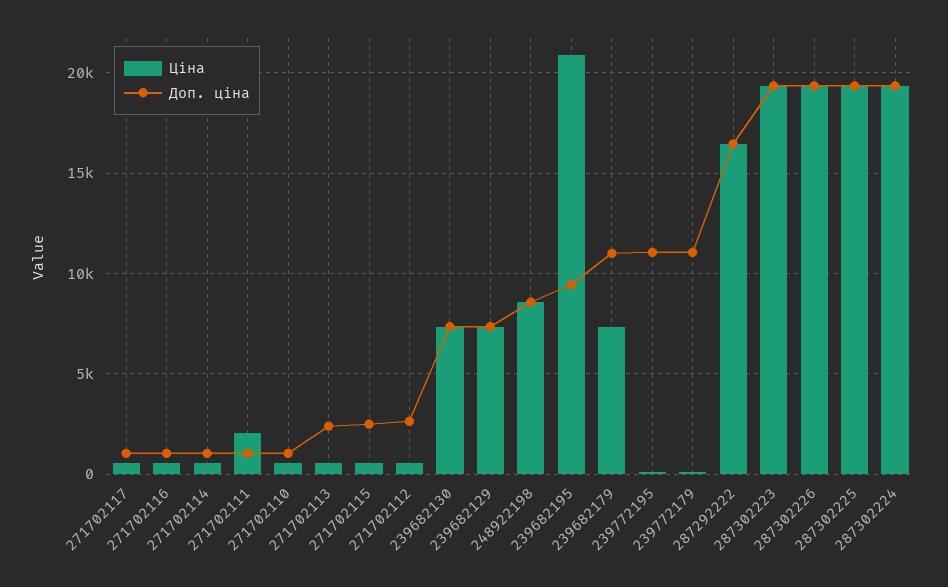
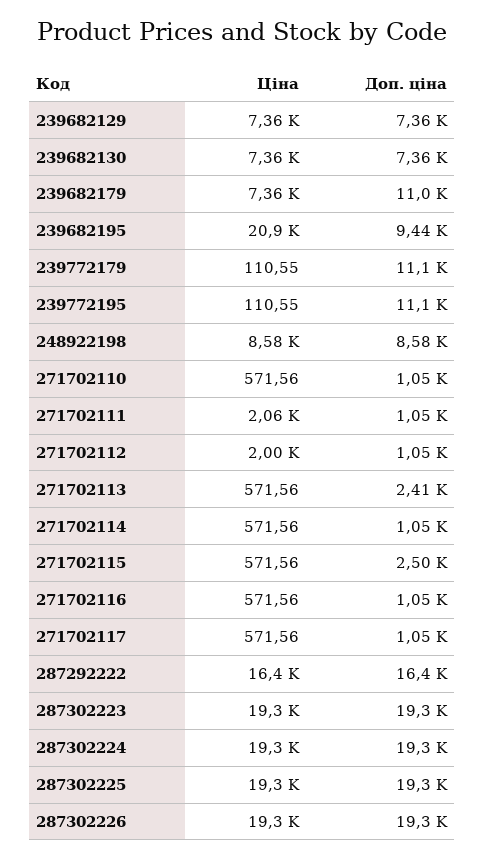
  {
    "Ціна": {
      "271702117": 571.56,
      "271702116": 571.56,
      "271702114": 571.56,
      "271702111": 2060,
      "271702110": 571.56,
      "271702113": 571.56,
      "271702115": 571.56,
-     "271702112": 500,
+     "271702112": 2000,
      "239682130": 7360,
      "239682129": 7360,
      "248922198": 8580,
      "239682195": 20900,
      "239682179": 7360,
      "239772195": 110.55,
      "239772179": 110.55,
      "287292222": 16400,
      "287302223": 19300,
      "287302226": 19300,
      "287302225": 19300,
      "287302224": 19300
    },
    "Доп. ціна": {
      "271702117": 1050,
      "271702116": 1050,
      "271702114": 1050,
      "271702111": 1050,
      "271702110": 1050,
      "271702113": 2410,
      "271702115": 2500,
-     "271702112": 2500,
+     "271702112": 1050,
      "239682130": 7360,
      "239682129": 7360,
      "248922198": 8580,
      "239682195": 9440,
      "239682179": 11000,
      "239772195": 11100,
      "239772179": 11100,
      "287292222": 16400,
      "287302223": 19300,
      "287302226": 19300,
      "287302225": 19300,
      "287302224": 19300
    }
  }

